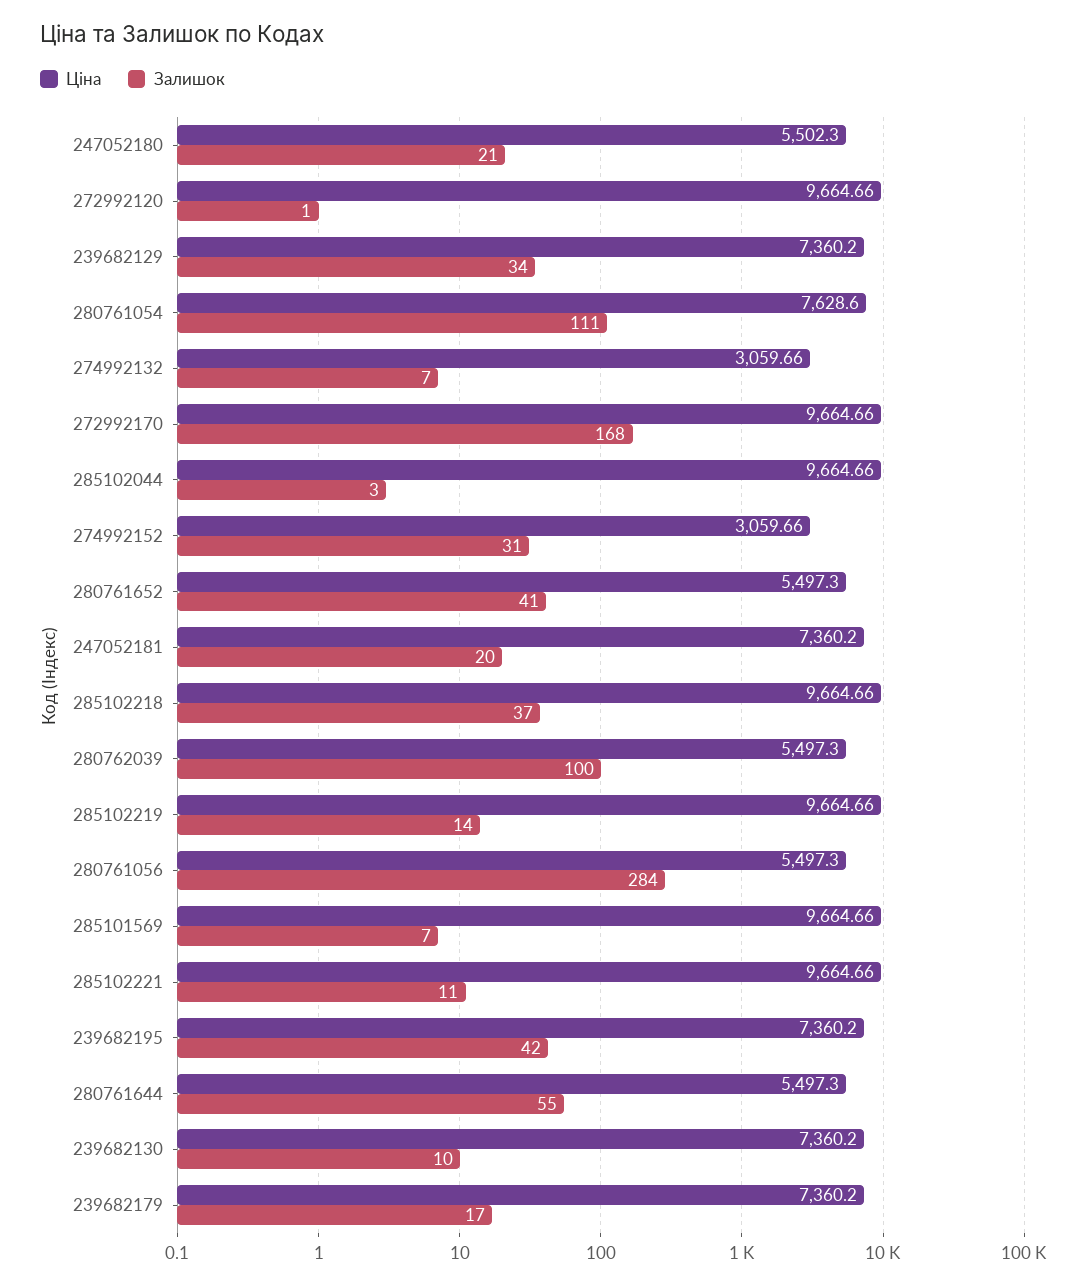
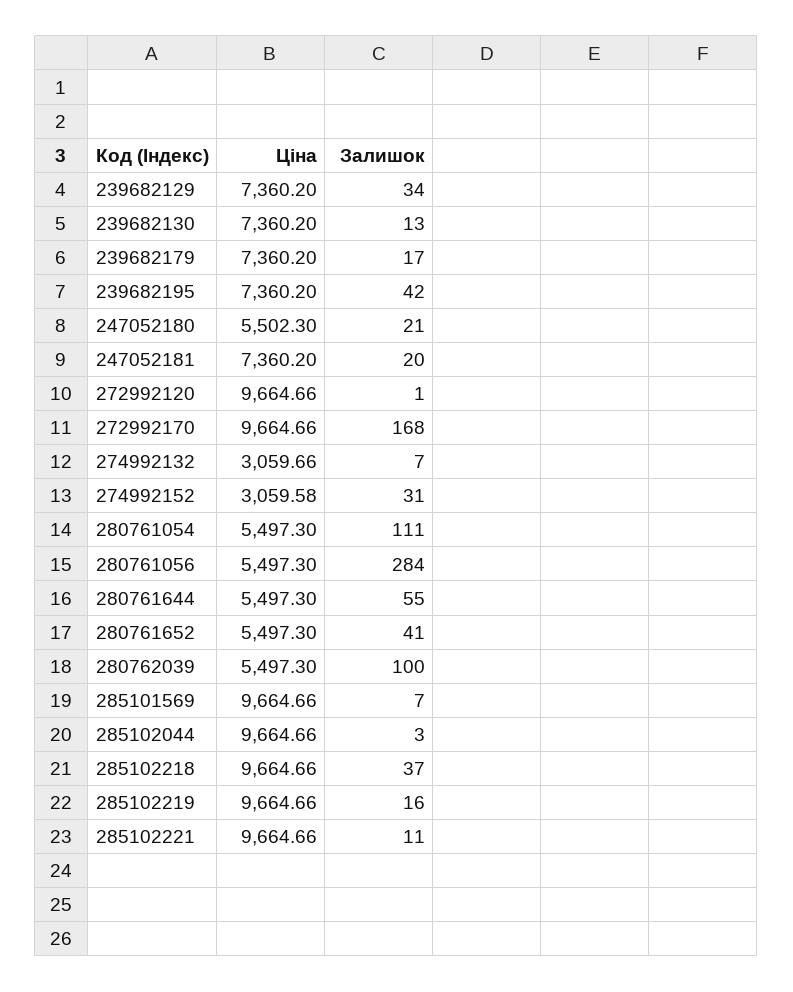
  {
    "Ціна": {
      "247052180": 5502.3,
      "272992120": 9664.66,
      "239682129": 7360.2,
-     "280761054": 7628.6,
+     "280761054": 5497.3,
      "274992132": 3059.66,
      "272992170": 9664.66,
      "285102044": 9664.66,
-     "274992152": 3059.66,
+     "274992152": 3059.58,
      "280761652": 5497.3,
      "247052181": 7360.2,
      "285102218": 9664.66,
      "280762039": 5497.3,
      "285102219": 9664.66,
      "280761056": 5497.3,
      "285101569": 9664.66,
      "285102221": 9664.66,
      "239682195": 7360.2,
      "280761644": 5497.3,
      "239682130": 7360.2,
      "239682179": 7360.2
    },
    "Залишок": {
      "247052180": 21,
      "272992120": 1,
      "239682129": 34,
      "280761054": 111,
      "274992132": 7,
      "272992170": 168,
      "285102044": 3,
      "274992152": 31,
      "280761652": 41,
      "247052181": 20,
      "285102218": 37,
      "280762039": 100,
-     "285102219": 14,
+     "285102219": 16,
      "280761056": 284,
      "285101569": 7,
      "285102221": 11,
      "239682195": 42,
      "280761644": 55,
-     "239682130": 10,
+     "239682130": 13,
      "239682179": 17
    }
  }

